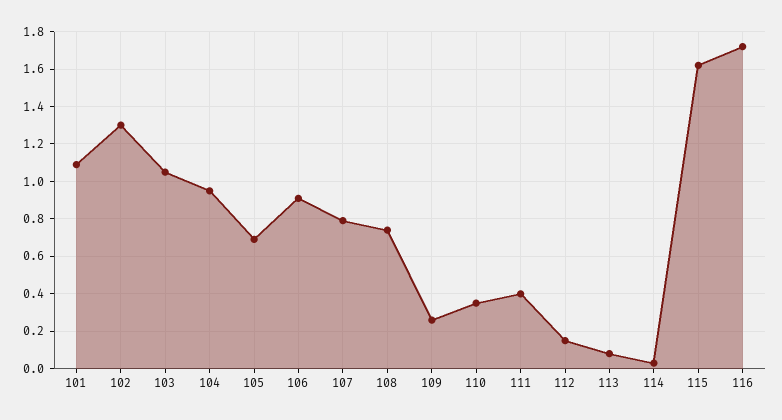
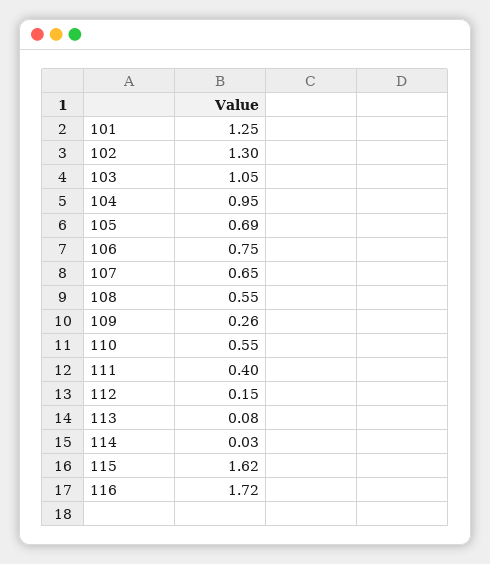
  {
-   "101": 1.1,
+   "101": 1.25,
    "102": 1.3,
    "103": 1.05,
    "104": 0.95,
    "105": 0.69,
-   "106": 0.9,
+   "106": 0.75,
-   "107": 0.8,
+   "107": 0.65,
-   "108": 0.75,
+   "108": 0.55,
    "109": 0.26,
-   "110": 0.35,
+   "110": 0.55,
    "111": 0.4,
    "112": 0.15,
    "113": 0.08,
    "114": 0.03,
    "115": 1.62,
    "116": 1.72
  }

